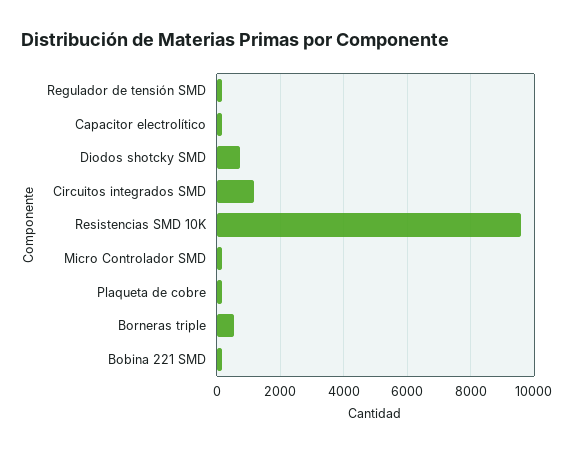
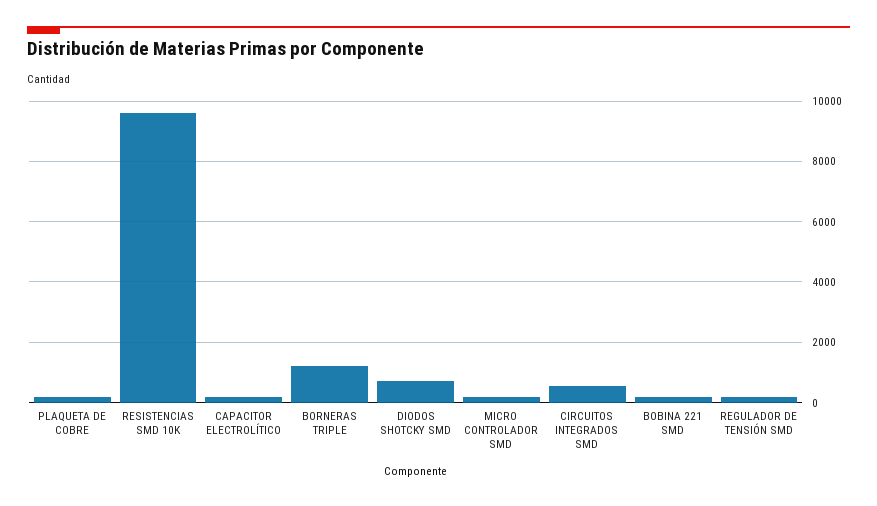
  {
    "Regulador de tensión SMD": 200,
    "Capacitor electrolítico": 200,
    "Diodos shotcky SMD": 800,
-   "Circuitos integrados SMD": 1200,
+   "Circuitos integrados SMD": 600,
    "Resistencias SMD 10K": 9600,
    "Micro Controlador SMD": 200,
    "Plaqueta de cobre": 200,
-   "Borneras triple": 600,
+   "Borneras triple": 1200,
    "Bobina 221 SMD": 200
  }

